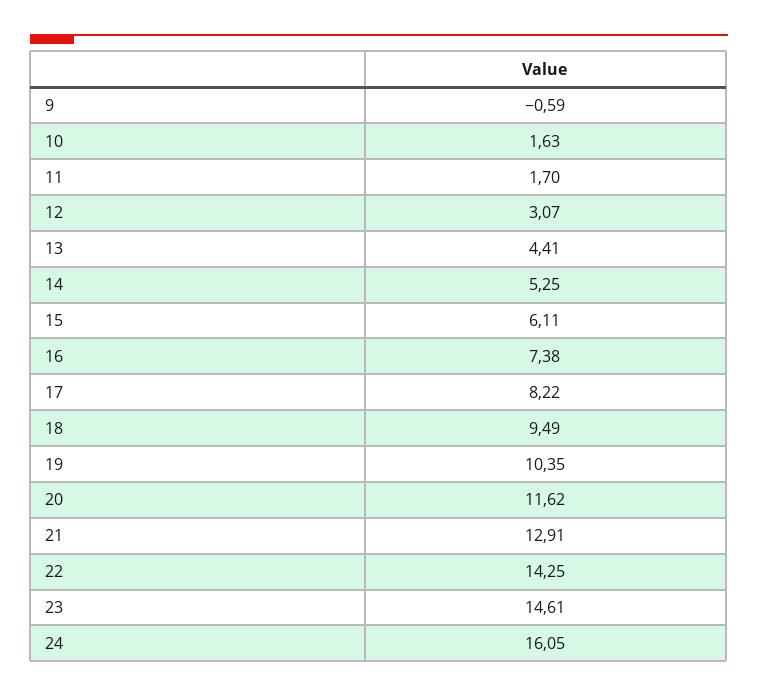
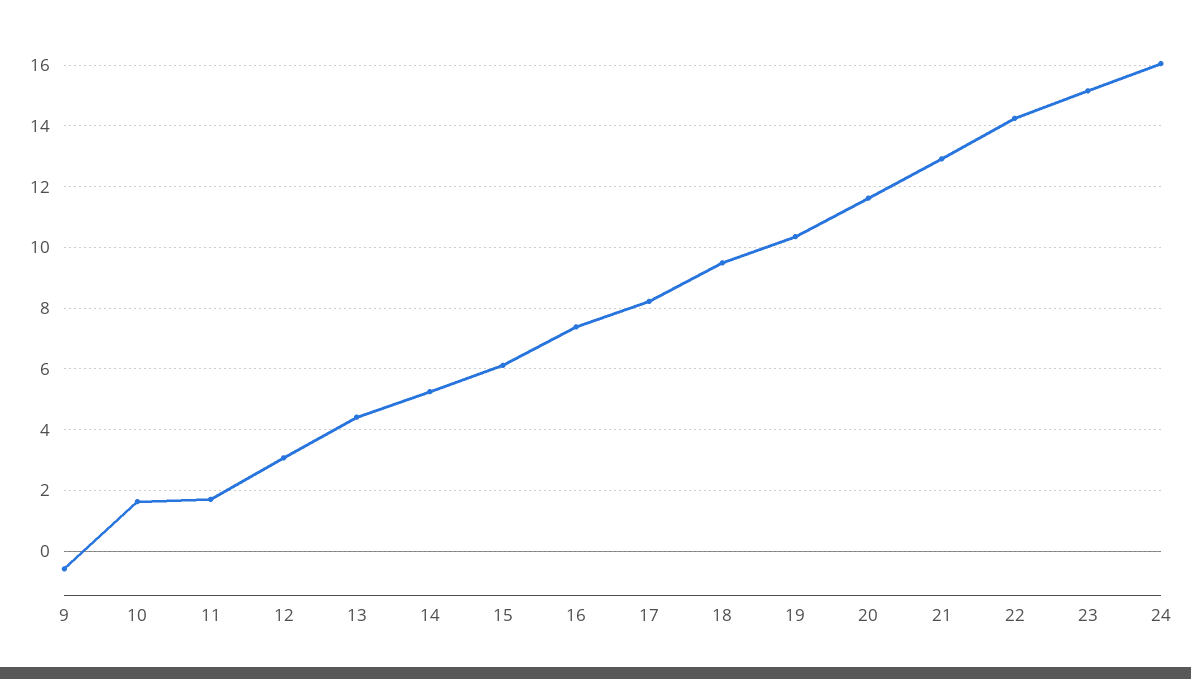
  {
    "9": -0.59,
    "10": 1.63,
    "11": 1.7,
    "12": 3.07,
    "13": 4.41,
    "14": 5.25,
    "15": 6.11,
    "16": 7.38,
    "17": 8.22,
    "18": 9.49,
    "19": 10.35,
    "20": 11.62,
    "21": 12.91,
    "22": 14.25,
-   "23": 14.61,
+   "23": 15.2,
    "24": 16.05
  }

